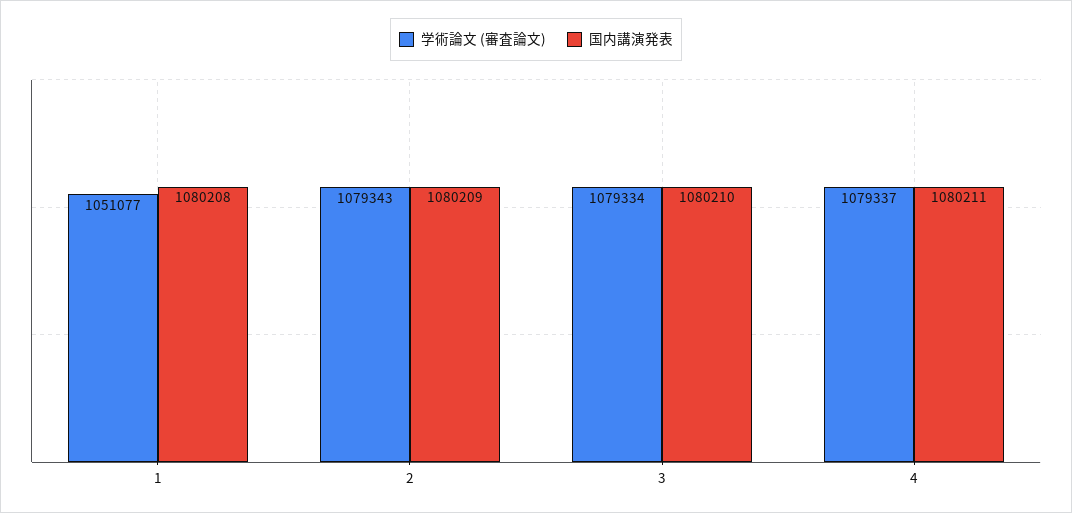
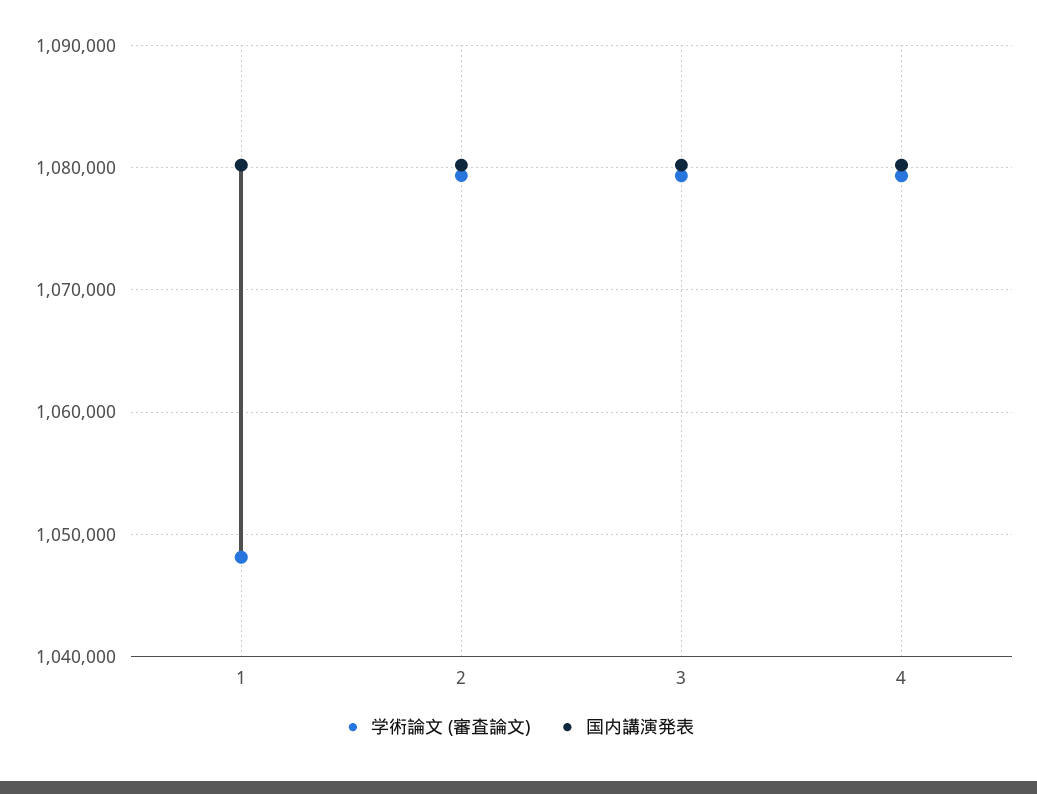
  {
    "学術論文 (審査論文)": {
-     "1": 1051077,
+     "1": 1048000,
      "2": 1079343,
      "3": 1079334,
      "4": 1079337
    },
    "国内講演発表": {
      "1": 1080208,
      "2": 1080209,
      "3": 1080210,
      "4": 1080211
    }
  }

